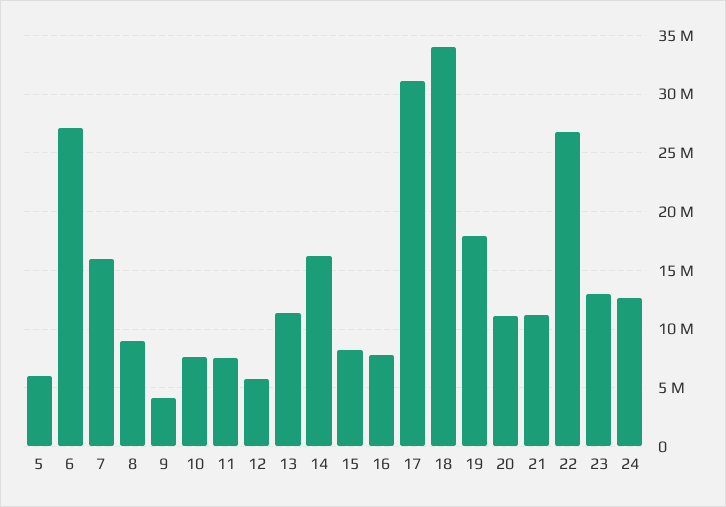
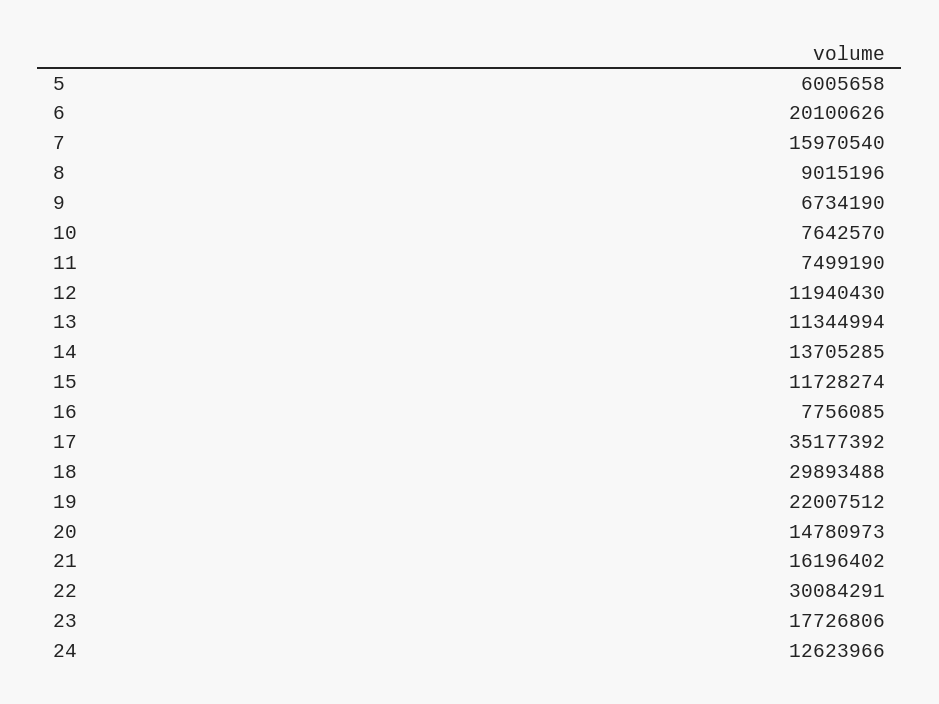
  {
    "5": 6005658,
-   "6": 27000000,
+   "6": 20100626,
    "7": 15970540,
    "8": 9015196,
-   "9": 4000000,
+   "9": 6734190,
    "10": 7642570,
    "11": 7499190,
-   "12": 6000000,
+   "12": 11940430,
    "13": 11344994,
-   "14": 16000000,
+   "14": 13705285,
-   "15": 8000000,
+   "15": 11728274,
    "16": 7756085,
-   "17": 31000000,
+   "17": 35177392,
-   "18": 34000000,
+   "18": 29893488,
-   "19": 18000000,
+   "19": 22007512,
-   "20": 11000000,
+   "20": 14780973,
-   "21": 11000000,
+   "21": 16196402,
-   "22": 27000000,
+   "22": 30084291,
-   "23": 13000000,
+   "23": 17726806,
    "24": 12623966
  }

